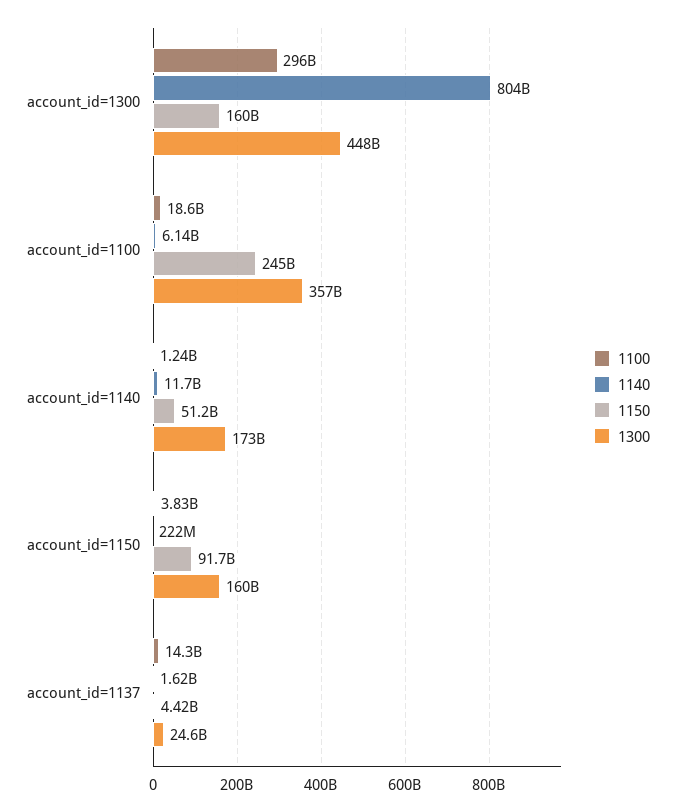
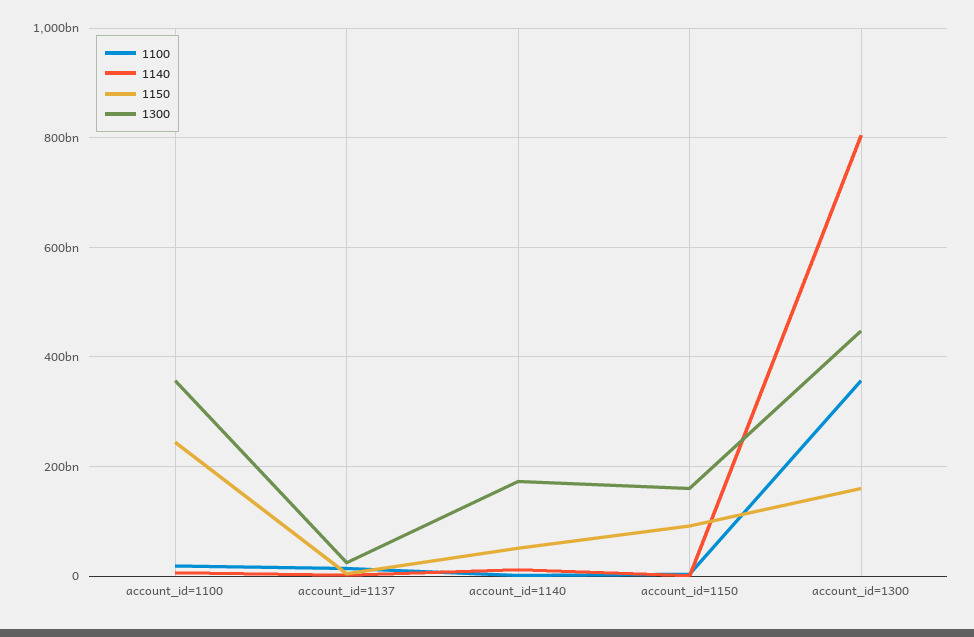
  {
    "1100": {
-     "account_id=1300": 296000000000,
+     "account_id=1300": 360000000000,
      "account_id=1100": 18600000000,
      "account_id=1140": 1240000000,
      "account_id=1150": 3830000000,
      "account_id=1137": 14300000000
    },
    "1140": {
      "account_id=1300": 804000000000,
      "account_id=1100": 6140000000,
      "account_id=1140": 11700000000,
      "account_id=1150": 222000000,
      "account_id=1137": 1620000000
    },
    "1150": {
      "account_id=1300": 160000000000,
      "account_id=1100": 245000000000,
      "account_id=1140": 51200000000,
      "account_id=1150": 91700000000,
      "account_id=1137": 4420000000
    },
    "1300": {
      "account_id=1300": 448000000000,
      "account_id=1100": 357000000000,
      "account_id=1140": 173000000000,
      "account_id=1150": 160000000000,
      "account_id=1137": 24600000000
    }
  }

